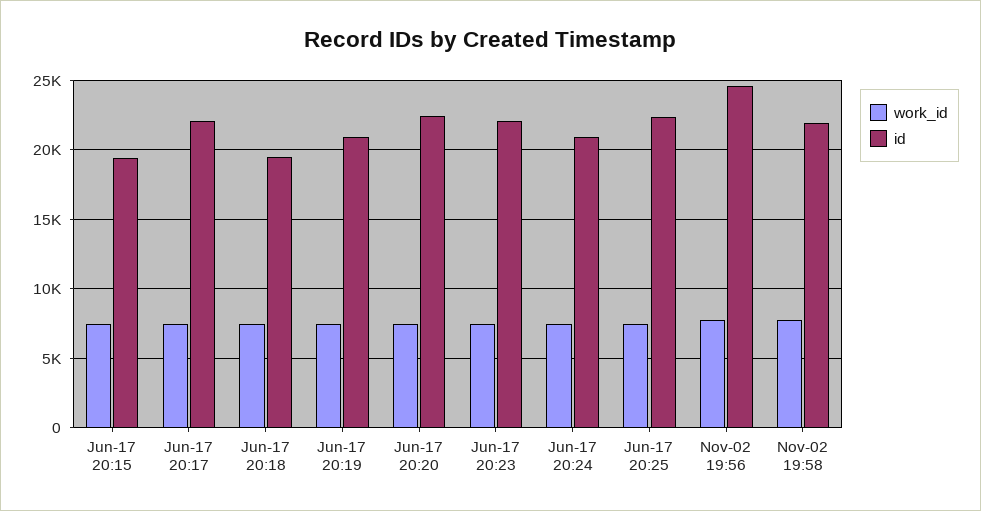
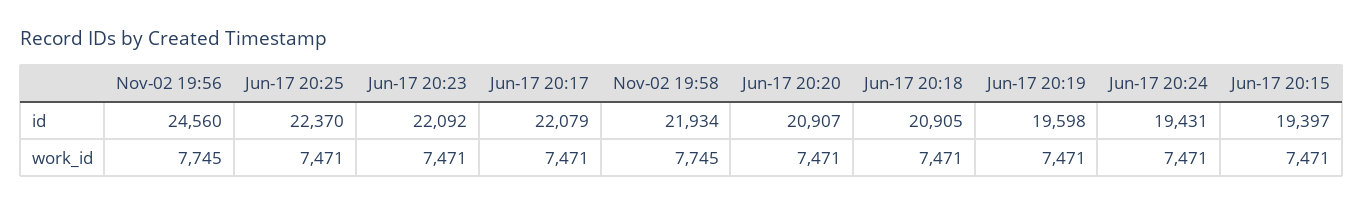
  {
    "work_id": {
      "Jun-17 20:15": 7471,
      "Jun-17 20:17": 7471,
      "Jun-17 20:18": 7471,
      "Jun-17 20:19": 7471,
      "Jun-17 20:20": 7471,
      "Jun-17 20:23": 7471,
      "Jun-17 20:24": 7471,
      "Jun-17 20:25": 7471,
      "Nov-02 19:56": 7745,
      "Nov-02 19:58": 7745
    },
    "id": {
      "Jun-17 20:15": 19397,
      "Jun-17 20:17": 22079,
-     "Jun-17 20:18": 19500,
+     "Jun-17 20:18": 20905,
-     "Jun-17 20:19": 21000,
+     "Jun-17 20:19": 19598,
-     "Jun-17 20:20": 22500,
+     "Jun-17 20:20": 20907,
      "Jun-17 20:23": 22092,
-     "Jun-17 20:24": 21000,
+     "Jun-17 20:24": 19431,
      "Jun-17 20:25": 22370,
      "Nov-02 19:56": 24560,
      "Nov-02 19:58": 21934
    }
  }

